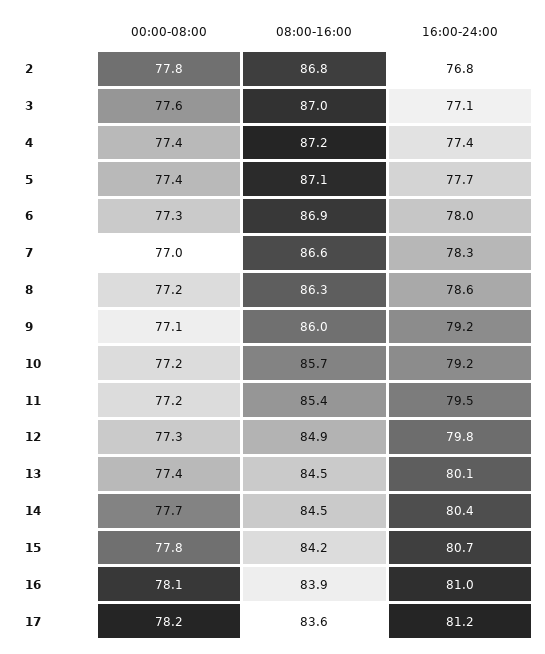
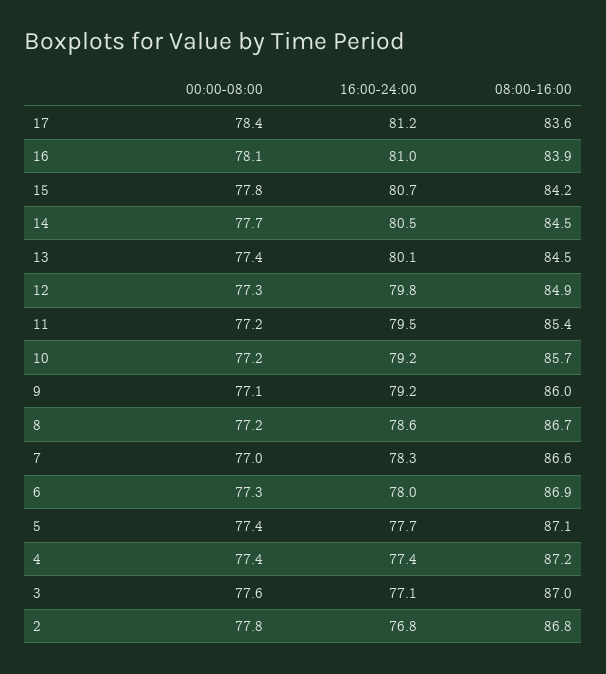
  {
    "00:00-08:00": {
      "2": 77.8,
      "3": 77.6,
      "4": 77.4,
      "5": 77.4,
      "6": 77.3,
      "7": 77,
      "8": 77.2,
      "9": 77.1,
      "10": 77.2,
      "11": 77.2,
      "12": 77.3,
      "13": 77.4,
      "14": 77.7,
      "15": 77.8,
      "16": 78.1,
-     "17": 78.2
+     "17": 78.4
    },
    "08:00-16:00": {
      "2": 86.8,
      "3": 87,
      "4": 87.2,
      "5": 87.1,
      "6": 86.9,
      "7": 86.6,
-     "8": 86.3,
+     "8": 86.7,
      "9": 86,
      "10": 85.7,
      "11": 85.4,
      "12": 84.9,
      "13": 84.5,
      "14": 84.5,
      "15": 84.2,
      "16": 83.9,
      "17": 83.6
    },
    "16:00-24:00": {
      "2": 76.8,
      "3": 77.1,
      "4": 77.4,
      "5": 77.7,
      "6": 78,
      "7": 78.3,
      "8": 78.6,
      "9": 79.2,
      "10": 79.2,
      "11": 79.5,
      "12": 79.8,
      "13": 80.1,
-     "14": 80.4,
+     "14": 80.5,
      "15": 80.7,
      "16": 81,
      "17": 81.2
    }
  }

